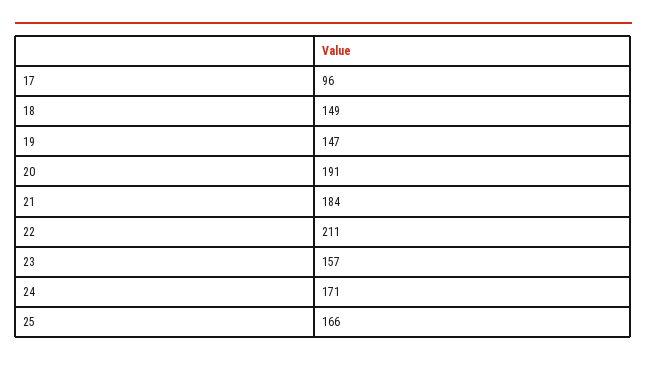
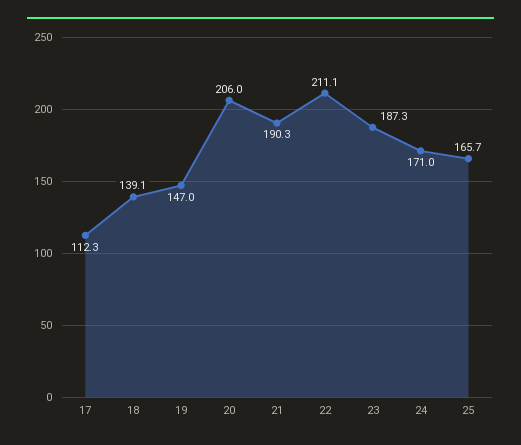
  {
-   "17": 96,
+   "17": 112.3,
-   "18": 149,
+   "18": 139.1,
    "19": 147,
-   "20": 191,
+   "20": 206,
-   "21": 184,
+   "21": 190.3,
    "22": 211.1,
-   "23": 157,
+   "23": 187.3,
    "24": 171,
    "25": 165.7
  }

